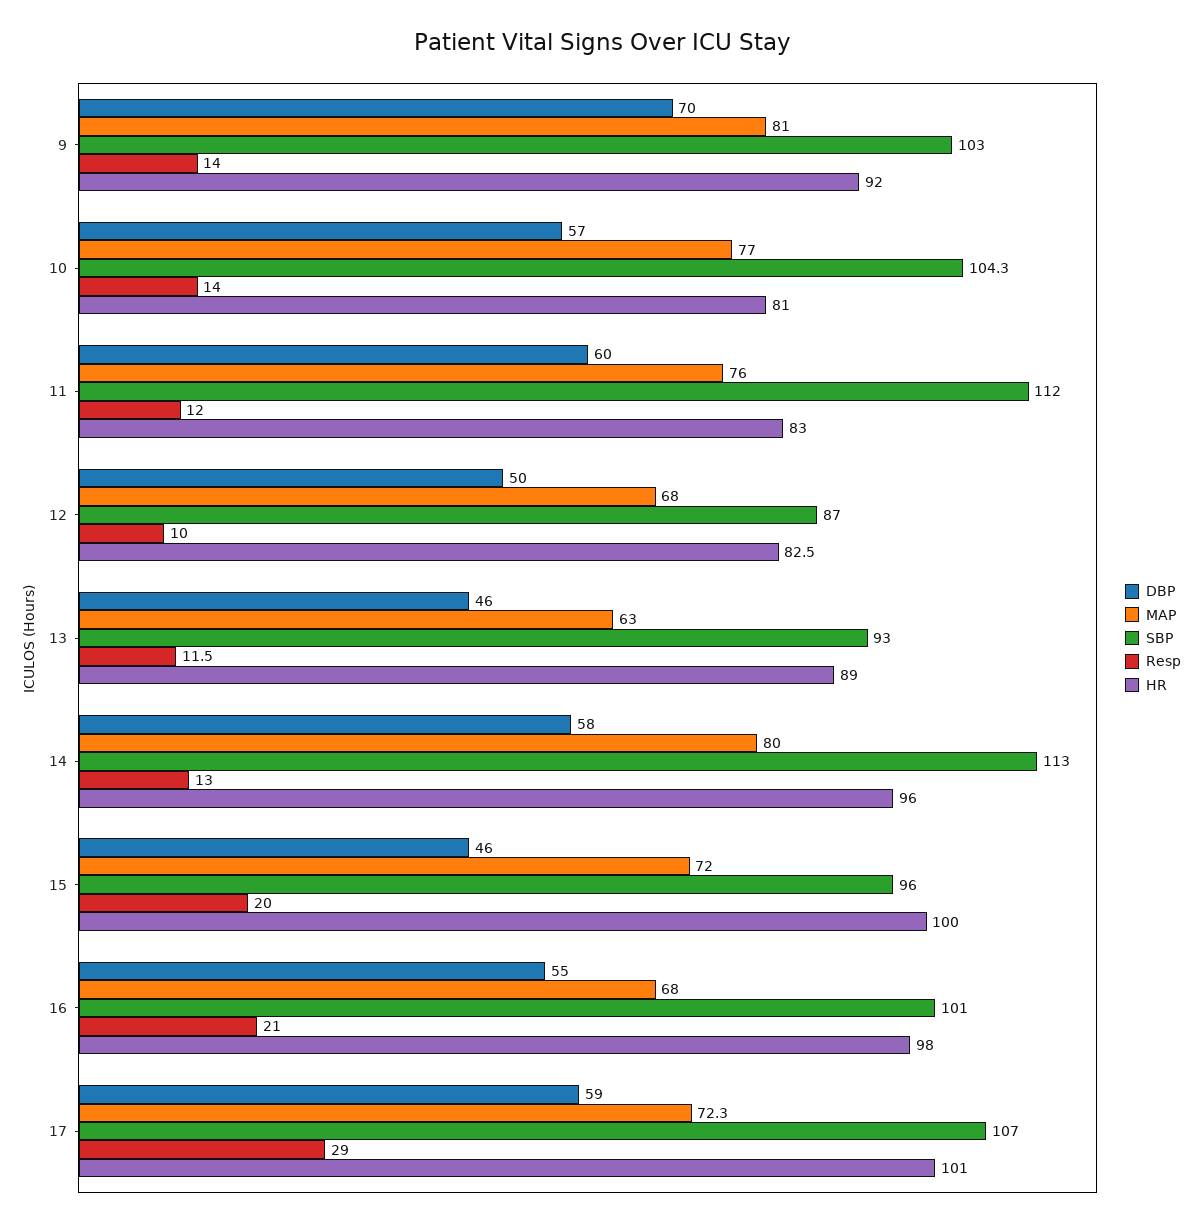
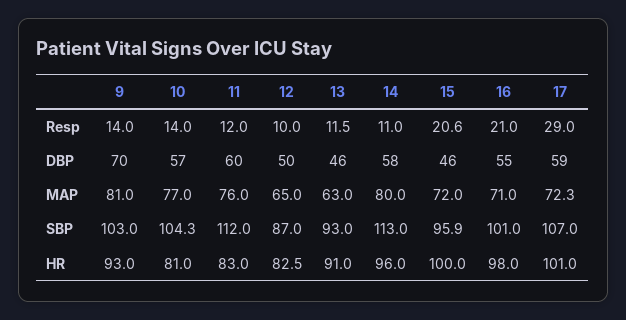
  {
    "DBP": {
      "9": 70,
      "10": 57,
      "11": 60,
      "12": 50,
      "13": 46,
      "14": 58,
      "15": 46,
      "16": 55,
      "17": 59
    },
    "MAP": {
      "9": 81,
      "10": 77,
      "11": 76,
-     "12": 68,
+     "12": 65,
      "13": 63,
      "14": 80,
      "15": 72,
-     "16": 68,
+     "16": 71,
      "17": 72.3
    },
    "SBP": {
      "9": 103,
      "10": 104.3,
      "11": 112,
      "12": 87,
      "13": 93,
      "14": 113,
-     "15": 96,
+     "15": 95.9,
      "16": 101,
      "17": 107
    },
    "Resp": {
      "9": 14,
      "10": 14,
      "11": 12,
      "12": 10,
      "13": 11.5,
-     "14": 13,
+     "14": 11,
-     "15": 20,
+     "15": 20.6,
      "16": 21,
      "17": 29
    },
    "HR": {
-     "9": 92,
+     "9": 93,
      "10": 81,
      "11": 83,
      "12": 82.5,
-     "13": 89,
+     "13": 91,
      "14": 96,
      "15": 100,
      "16": 98,
      "17": 101
    }
  }

